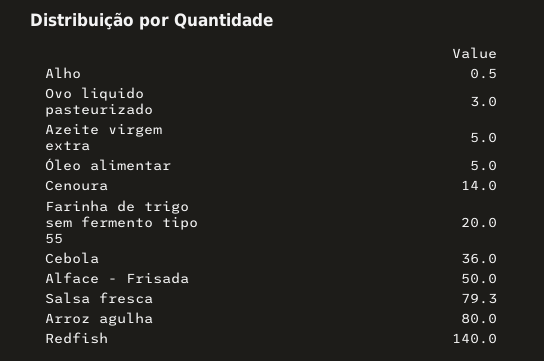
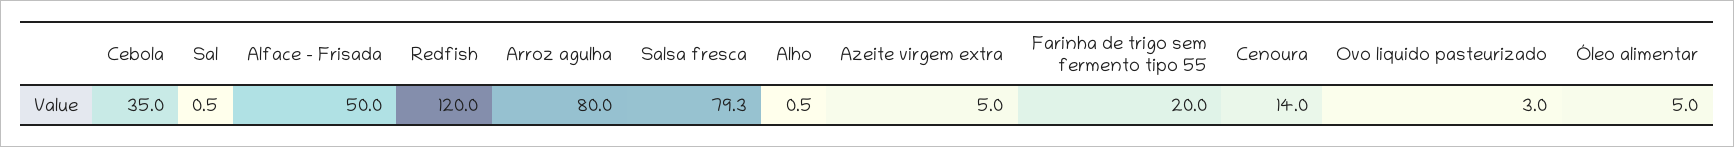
  {
    "Alho": 0.5,
    "Ovo liquido pasteurizado": 3,
    "Azeite virgem extra": 5,
    "Óleo alimentar": 5,
    "Cenoura": 14,
    "Farinha de trigo sem fermento tipo 55": 20,
-   "Cebola": 36,
+   "Cebola": 35,
    "Alface - Frisada": 50,
    "Salsa fresca": 79.3,
    "Arroz agulha": 80,
-   "Redfish": 140
+   "Redfish": 120,
+   "Sal": 0.5
  }

